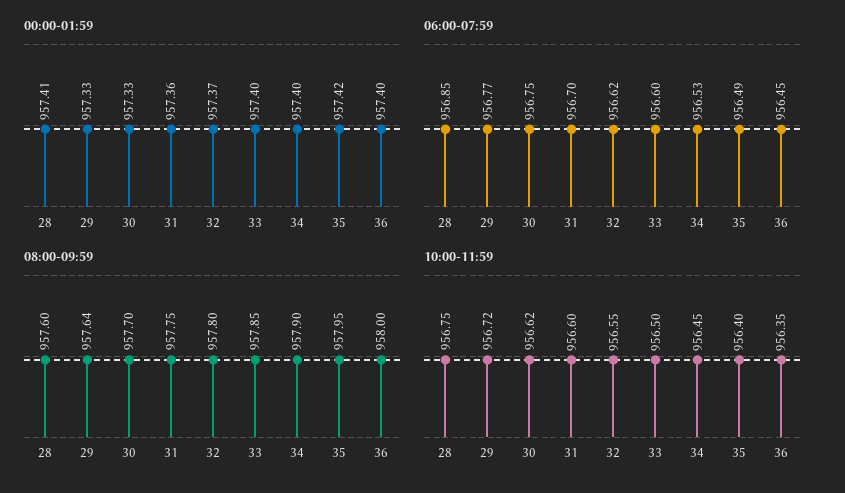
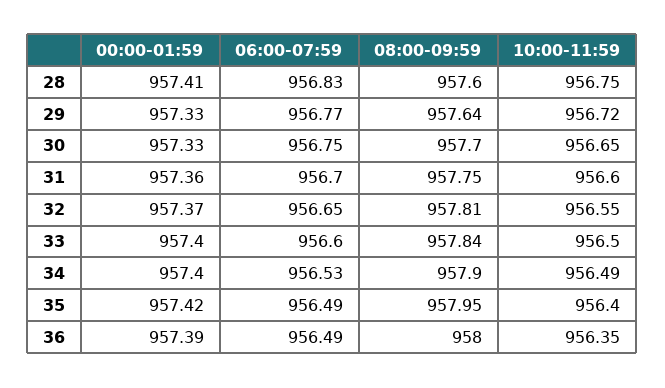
  {
    "00:00-01:59": {
      "28": 957.41,
      "29": 957.33,
      "30": 957.33,
      "31": 957.36,
      "32": 957.37,
      "33": 957.4,
      "34": 957.4,
      "35": 957.42,
-     "36": 957.4
+     "36": 957.39
    },
    "06:00-07:59": {
-     "28": 956.85,
+     "28": 956.83,
      "29": 956.77,
      "30": 956.75,
      "31": 956.7,
-     "32": 956.62,
+     "32": 956.65,
      "33": 956.6,
      "34": 956.53,
      "35": 956.49,
-     "36": 956.45
+     "36": 956.49
    },
    "08:00-09:59": {
      "28": 957.6,
      "29": 957.64,
      "30": 957.7,
      "31": 957.75,
-     "32": 957.8,
+     "32": 957.81,
-     "33": 957.85,
+     "33": 957.84,
      "34": 957.9,
      "35": 957.95,
      "36": 958
    },
    "10:00-11:59": {
      "28": 956.75,
      "29": 956.72,
-     "30": 956.62,
+     "30": 956.65,
      "31": 956.6,
      "32": 956.55,
      "33": 956.5,
-     "34": 956.45,
+     "34": 956.49,
      "35": 956.4,
      "36": 956.35
    }
  }

